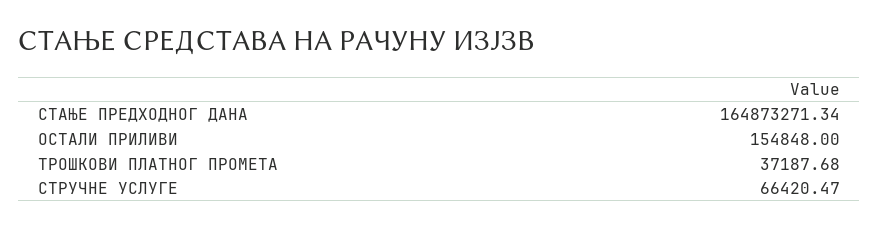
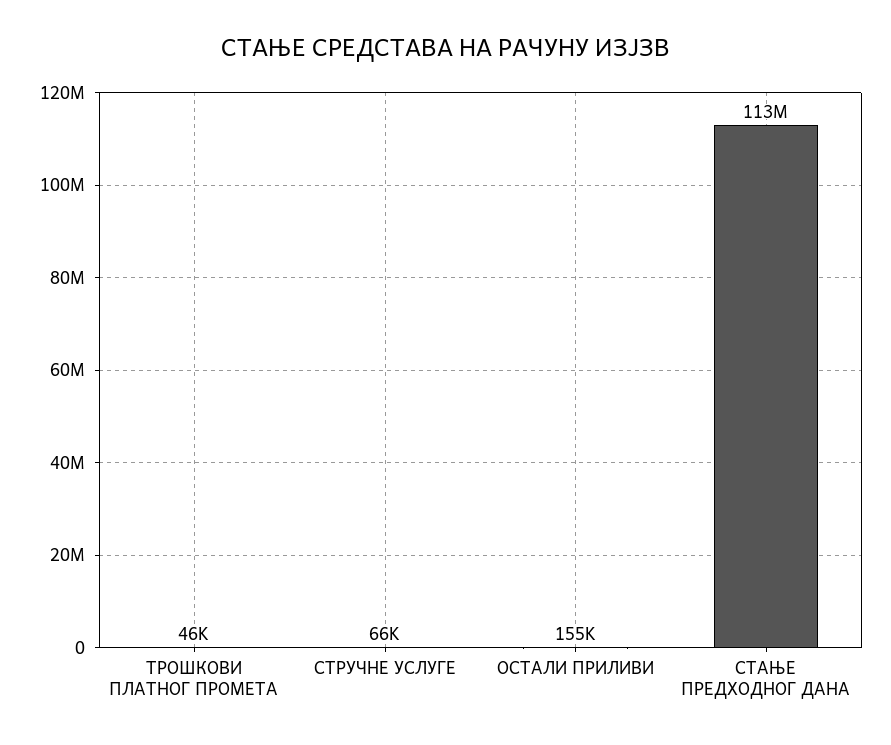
  {
-   "СТАЊЕ ПРЕДХОДНОГ ДАНА": 164873271.34,
+   "СТАЊЕ ПРЕДХОДНОГ ДАНА": 113000000,
    "ОСТАЛИ ПРИЛИВИ": 154848,
-   "ТРОШКОВИ ПЛАТНОГ ПРОМЕТА": 37187.68,
+   "ТРОШКОВИ ПЛАТНОГ ПРОМЕТА": 46000,
    "СТРУЧНЕ УСЛУГЕ": 66420.47
  }

